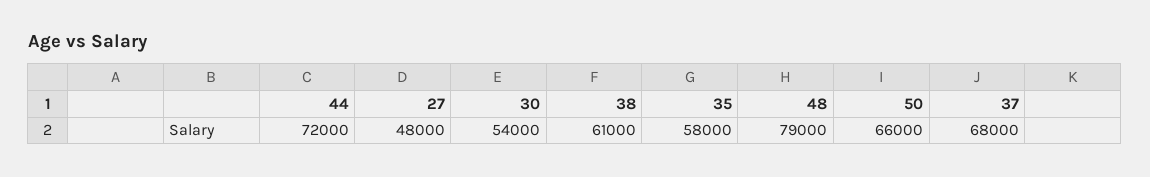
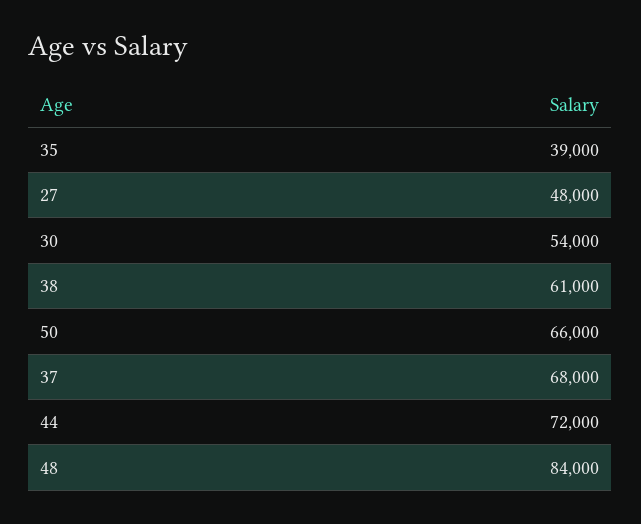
  {
    "44": 72000,
    "27": 48000,
    "30": 54000,
    "38": 61000,
-   "35": 58000,
+   "35": 39000,
-   "48": 79000,
+   "48": 84000,
    "50": 66000,
    "37": 68000
  }

